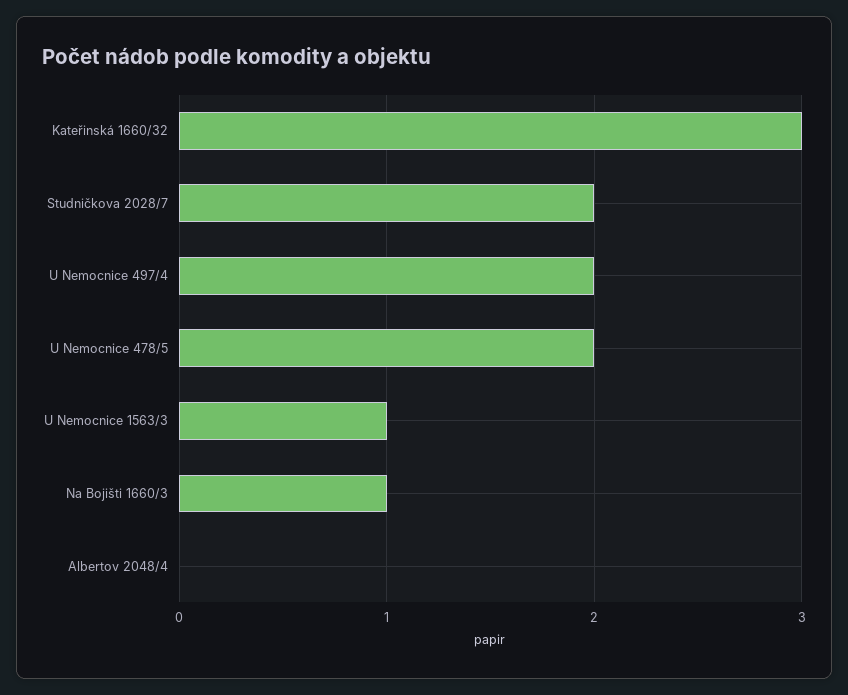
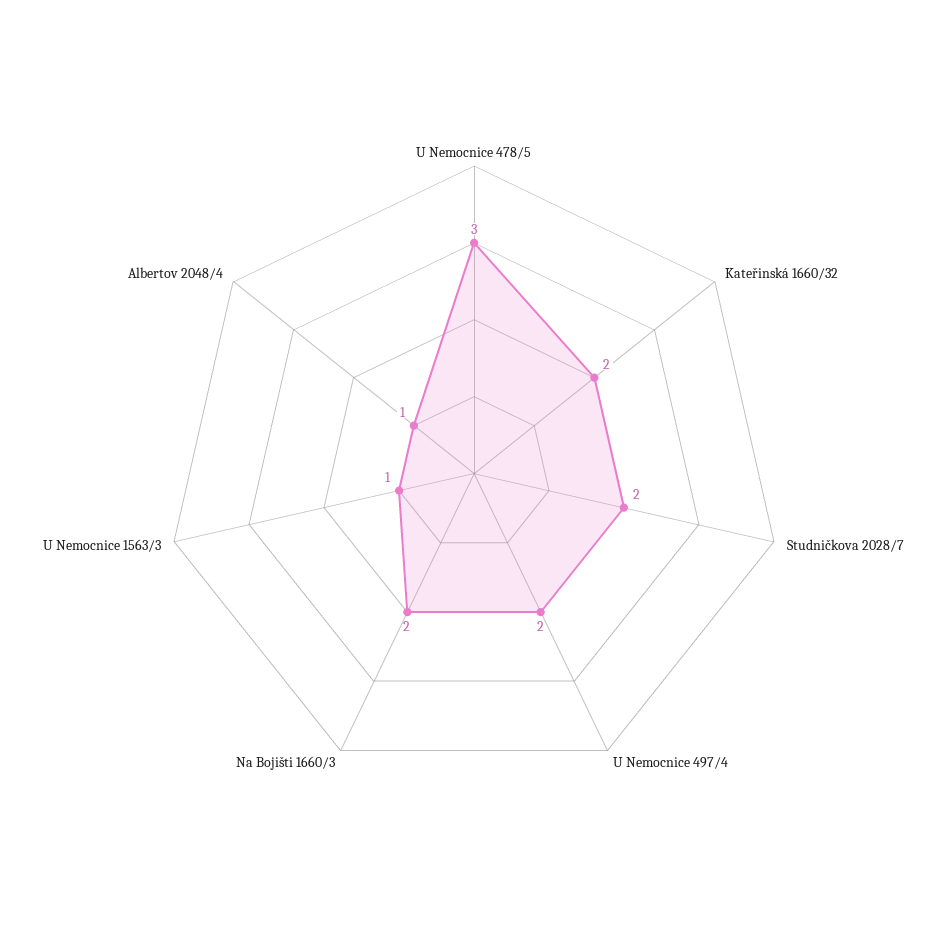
  {
-   "Kateřinská 1660/32": 3,
+   "Kateřinská 1660/32": 2,
    "Studničkova 2028/7": 2,
    "U Nemocnice 497/4": 2,
-   "U Nemocnice 478/5": 2,
+   "U Nemocnice 478/5": 3,
    "U Nemocnice 1563/3": 1,
-   "Na Bojišti 1660/3": 1,
+   "Na Bojišti 1660/3": 2,
-   "Albertov 2048/4": 0
+   "Albertov 2048/4": 1
  }

